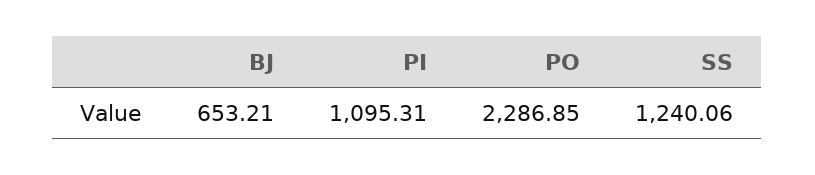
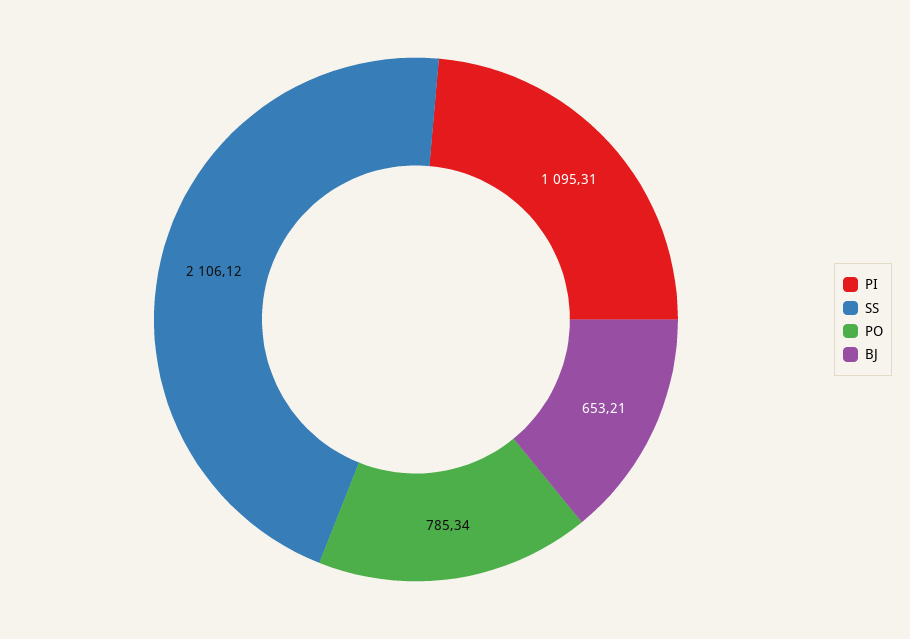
  {
    "BJ": 653.21,
    "PI": 1095.31,
-   "PO": 2286.85,
+   "PO": 785.34,
-   "SS": 1240.06
+   "SS": 2106.12
  }

